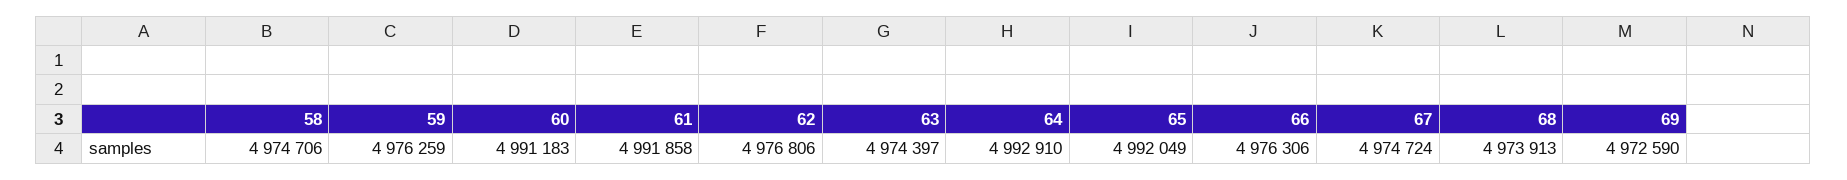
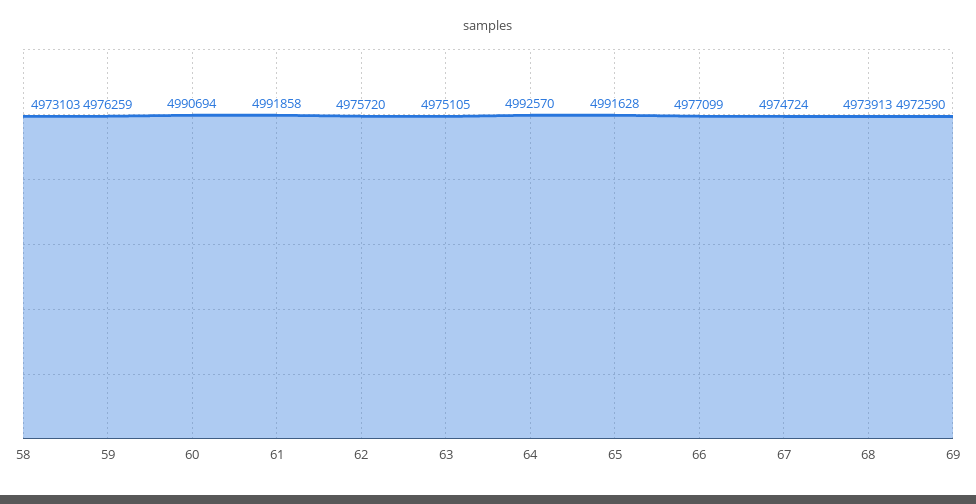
  {
-   "58": 4974706,
+   "58": 4973103,
    "59": 4976259,
-   "60": 4991183,
+   "60": 4990694,
    "61": 4991858,
-   "62": 4976806,
+   "62": 4975720,
-   "63": 4974397,
+   "63": 4975105,
-   "64": 4992910,
+   "64": 4992570,
-   "65": 4992049,
+   "65": 4991628,
-   "66": 4976306,
+   "66": 4977099,
    "67": 4974724,
    "68": 4973913,
    "69": 4972590
  }

